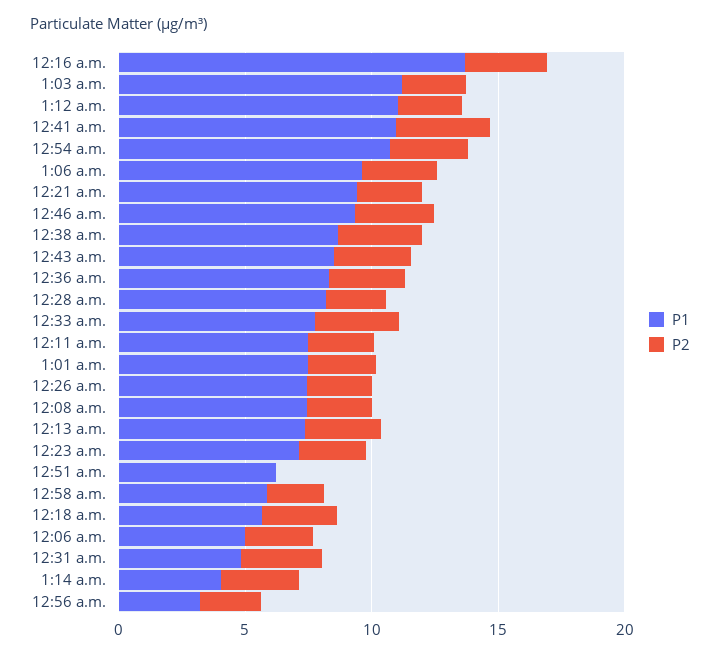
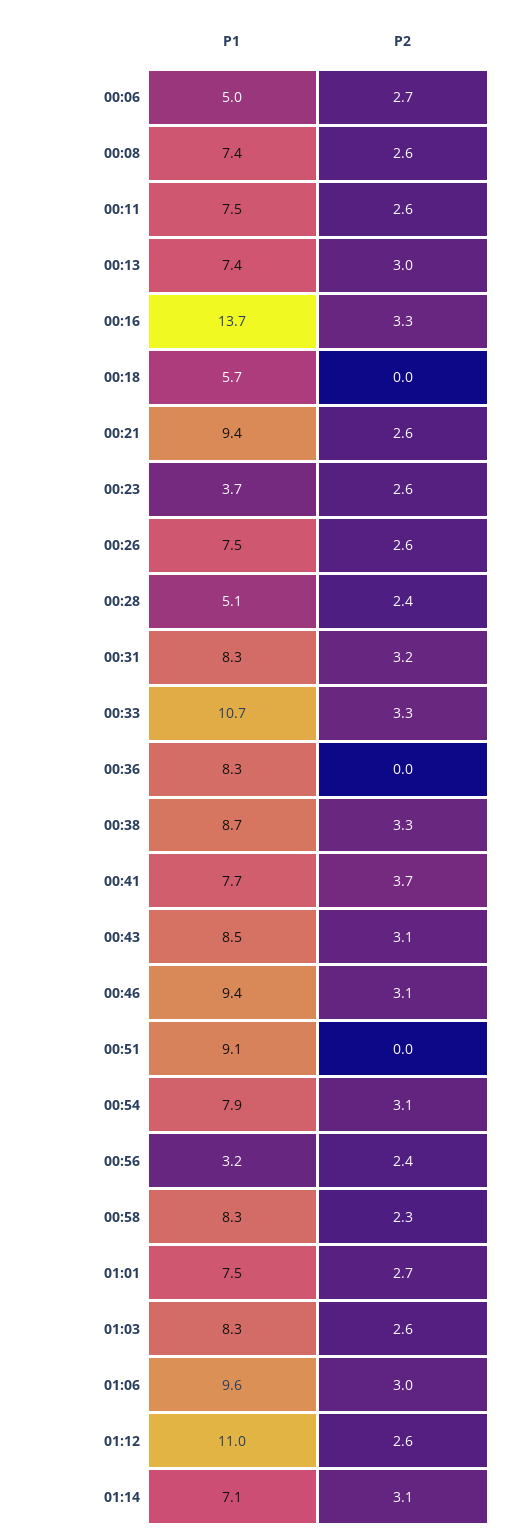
  {
    "P1": {
      "12:16 a.m.": 13.7,
-     "1:03 a.m.": 11,
+     "1:03 a.m.": 8.3,
      "1:12 a.m.": 11,
-     "12:41 a.m.": 11,
+     "12:41 a.m.": 7.7,
-     "12:54 a.m.": 11,
+     "12:54 a.m.": 7.9,
      "1:06 a.m.": 9.6,
      "12:21 a.m.": 9.4,
      "12:46 a.m.": 9.4,
      "12:38 a.m.": 8.7,
      "12:43 a.m.": 8.5,
      "12:36 a.m.": 8.3,
-     "12:28 a.m.": 8,
+     "12:28 a.m.": 5.1,
-     "12:33 a.m.": 8,
+     "12:33 a.m.": 10.7,
      "12:11 a.m.": 7.5,
      "1:01 a.m.": 7.5,
      "12:26 a.m.": 7.5,
      "12:08 a.m.": 7.4,
      "12:13 a.m.": 7.4,
-     "12:23 a.m.": 7,
+     "12:23 a.m.": 3.7,
-     "12:51 a.m.": 6,
+     "12:51 a.m.": 9.1,
-     "12:58 a.m.": 6,
+     "12:58 a.m.": 8.3,
      "12:18 a.m.": 5.7,
      "12:06 a.m.": 5,
-     "12:31 a.m.": 5,
+     "12:31 a.m.": 8.3,
-     "1:14 a.m.": 4,
+     "1:14 a.m.": 7.1,
      "12:56 a.m.": 3.2
    },
    "P2": {
      "12:16 a.m.": 3.3,
      "1:03 a.m.": 2.6,
      "1:12 a.m.": 2.6,
      "12:41 a.m.": 3.7,
      "12:54 a.m.": 3.1,
      "1:06 a.m.": 3,
      "12:21 a.m.": 2.6,
      "12:46 a.m.": 3.1,
      "12:38 a.m.": 3.3,
      "12:43 a.m.": 3.1,
-     "12:36 a.m.": 3,
+     "12:36 a.m.": 0,
      "12:28 a.m.": 2.4,
      "12:33 a.m.": 3.3,
      "12:11 a.m.": 2.6,
      "1:01 a.m.": 2.7,
      "12:26 a.m.": 2.6,
      "12:08 a.m.": 2.6,
      "12:13 a.m.": 3,
      "12:23 a.m.": 2.6,
      "12:51 a.m.": 0,
      "12:58 a.m.": 2.3,
-     "12:18 a.m.": 3,
+     "12:18 a.m.": 0,
      "12:06 a.m.": 2.7,
      "12:31 a.m.": 3.2,
      "1:14 a.m.": 3.1,
      "12:56 a.m.": 2.4
    }
  }

